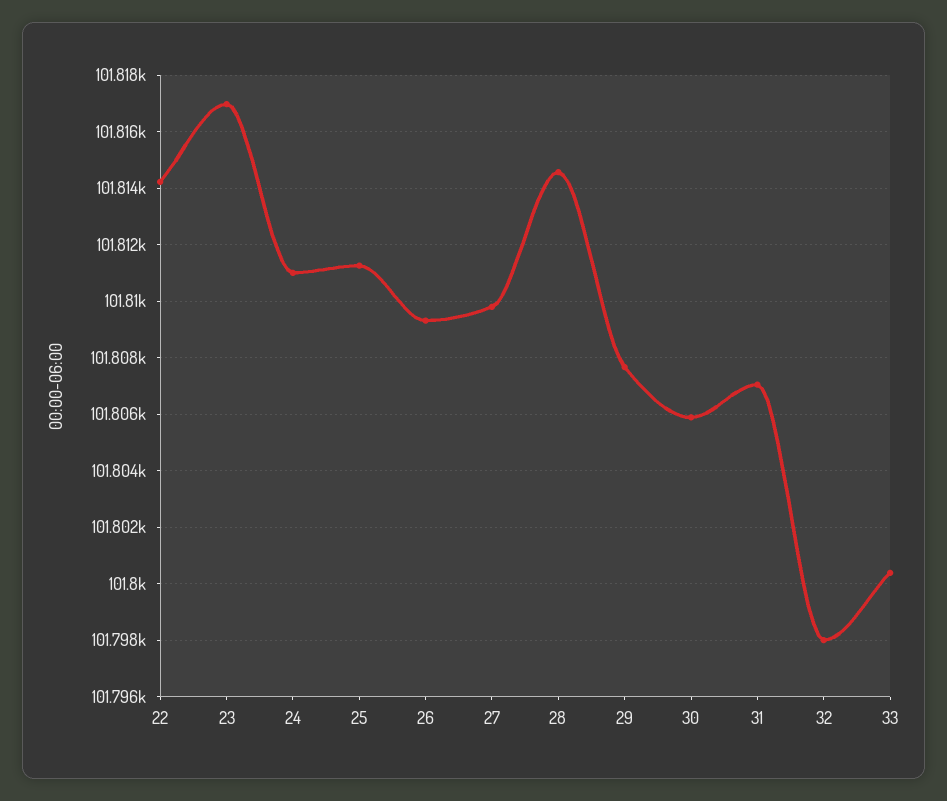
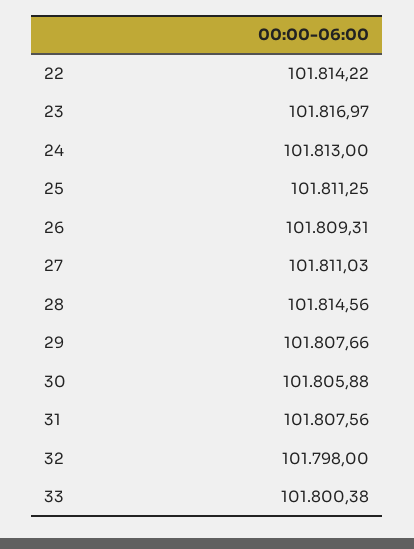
  {
    "22": 101814.22,
    "23": 101816.97,
-   "24": 101811,
+   "24": 101813,
    "25": 101811.25,
    "26": 101809.31,
-   "27": 101809.75,
+   "27": 101811.03,
    "28": 101814.56,
    "29": 101807.66,
    "30": 101805.88,
-   "31": 101807,
+   "31": 101807.56,
    "32": 101798,
    "33": 101800.38
  }

